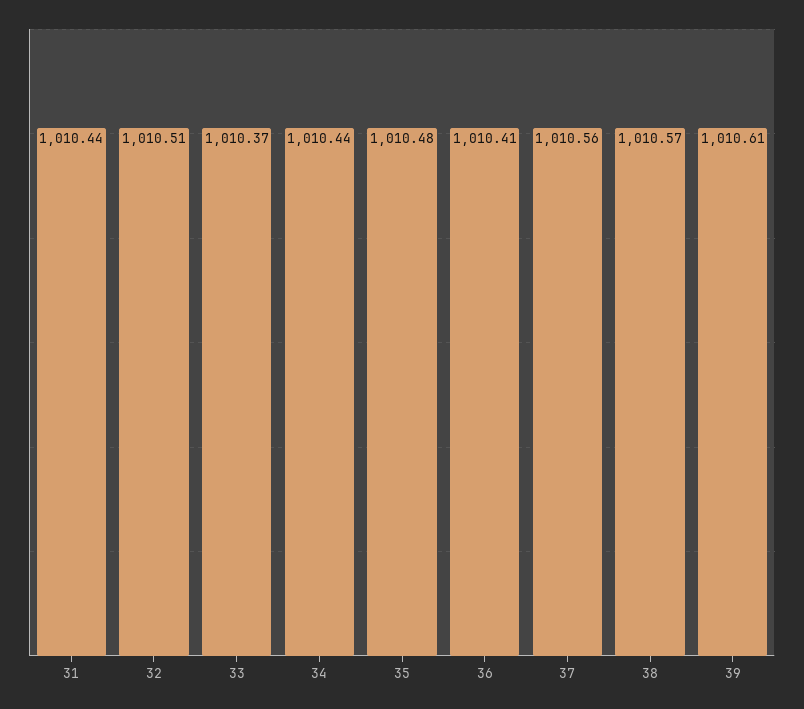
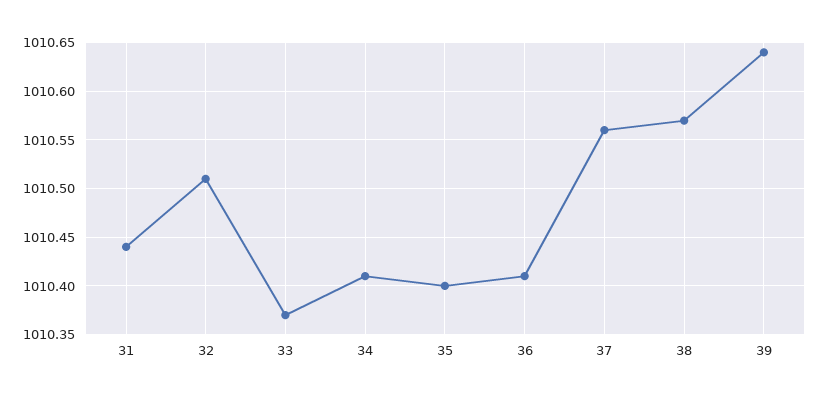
  {
    "31": 1010.44,
    "32": 1010.51,
    "33": 1010.37,
-   "34": 1010.44,
+   "34": 1010.41,
-   "35": 1010.48,
+   "35": 1010.4,
    "36": 1010.41,
    "37": 1010.56,
    "38": 1010.57,
-   "39": 1010.61
+   "39": 1010.64
  }

